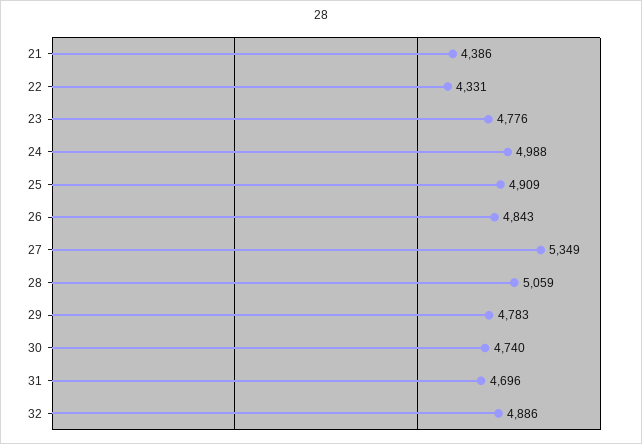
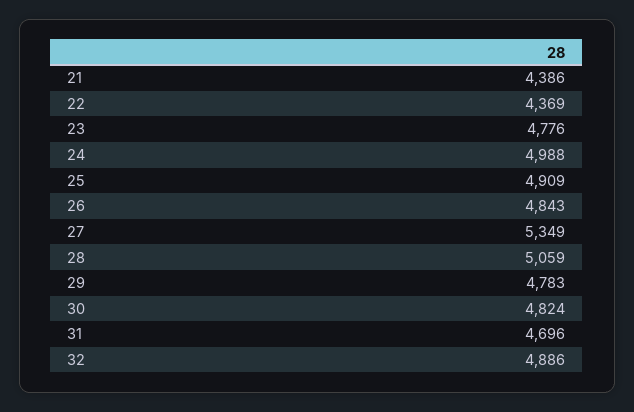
  {
    "21": 4386,
-   "22": 4331,
+   "22": 4369,
    "23": 4776,
    "24": 4988,
    "25": 4909,
    "26": 4843,
    "27": 5349,
    "28": 5059,
    "29": 4783,
-   "30": 4740,
+   "30": 4824,
    "31": 4696,
    "32": 4886
  }

